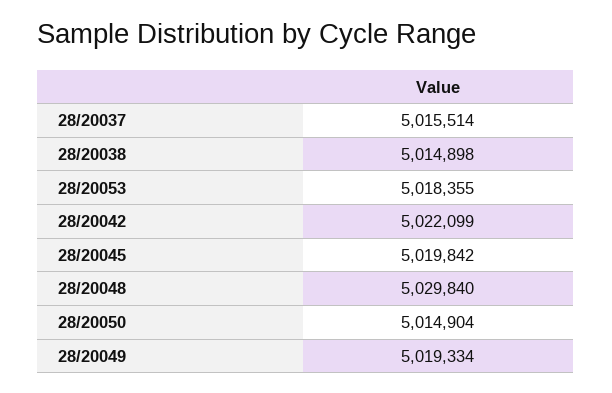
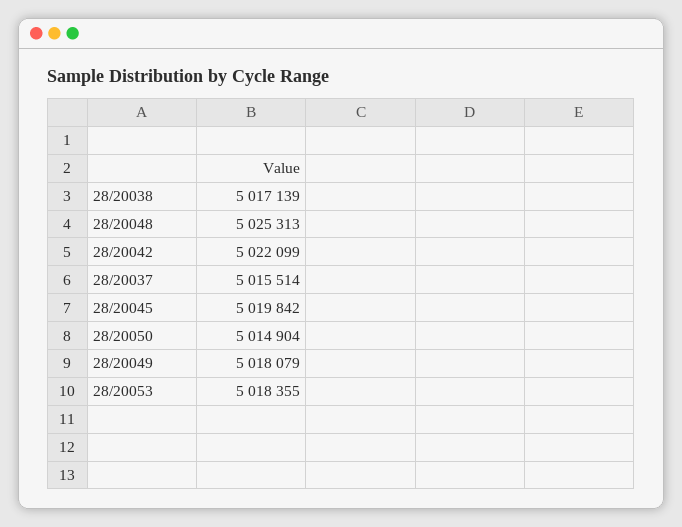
  {
    "28/20037": 5015514,
-   "28/20038": 5014898,
+   "28/20038": 5017139,
    "28/20053": 5018355,
    "28/20042": 5022099,
    "28/20045": 5019842,
-   "28/20048": 5029840,
+   "28/20048": 5025313,
    "28/20050": 5014904,
-   "28/20049": 5019334
+   "28/20049": 5018079
  }

